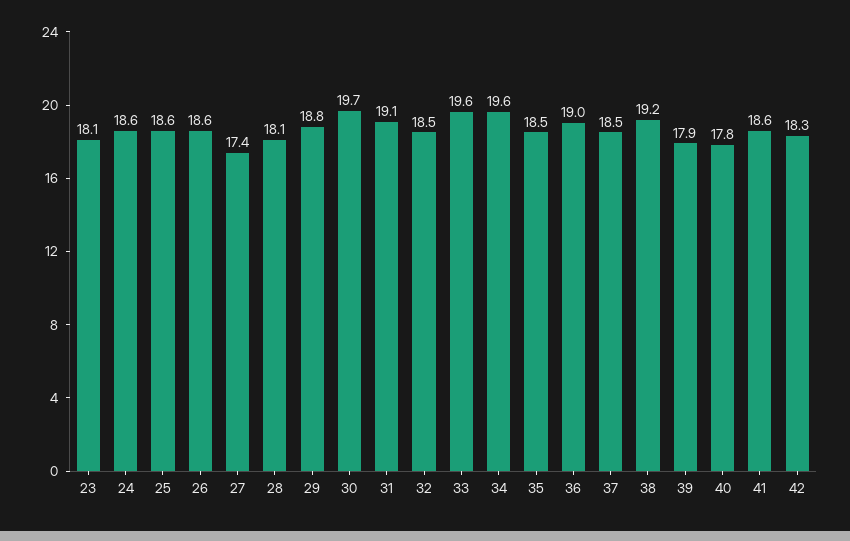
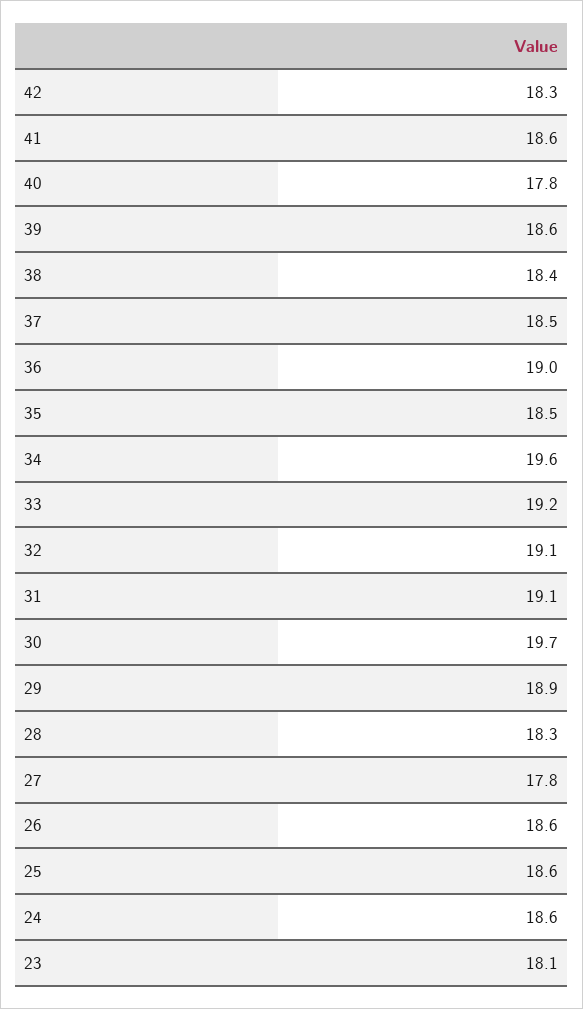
  {
    "23": 18.1,
    "24": 18.6,
    "25": 18.6,
    "26": 18.6,
-   "27": 17.4,
+   "27": 17.8,
-   "28": 18.1,
+   "28": 18.3,
-   "29": 18.8,
+   "29": 18.9,
    "30": 19.7,
    "31": 19.1,
-   "32": 18.5,
+   "32": 19.1,
-   "33": 19.6,
+   "33": 19.2,
    "34": 19.6,
    "35": 18.5,
    "36": 19,
    "37": 18.5,
-   "38": 19.2,
+   "38": 18.4,
-   "39": 17.9,
+   "39": 18.6,
    "40": 17.8,
    "41": 18.6,
    "42": 18.3
  }

